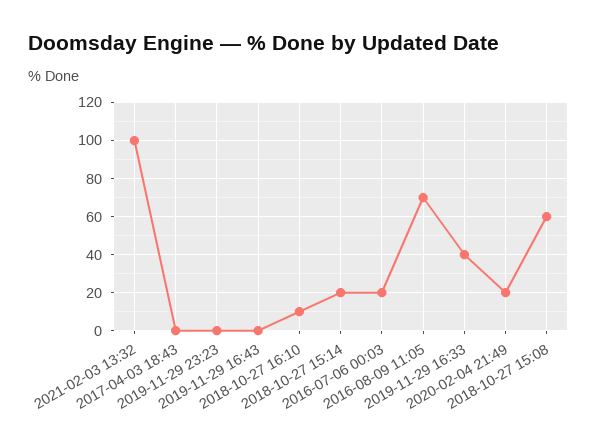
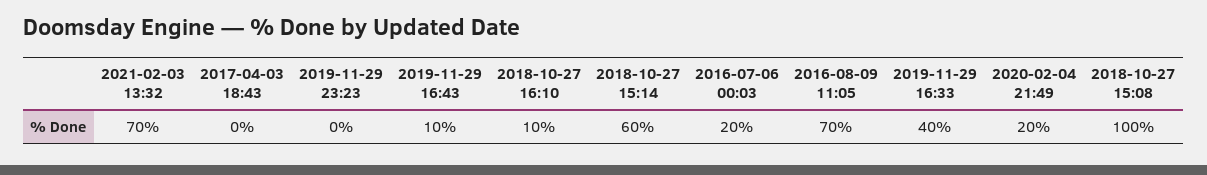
  {
-   "2021-02-03 13:32": 100,
+   "2021-02-03 13:32": 70,
    "2017-04-03 18:43": 0,
    "2019-11-29 23:23": 0,
-   "2019-11-29 16:43": 0,
+   "2019-11-29 16:43": 10,
    "2018-10-27 16:10": 10,
-   "2018-10-27 15:14": 20,
+   "2018-10-27 15:14": 60,
    "2016-07-06 00:03": 20,
    "2016-08-09 11:05": 70,
    "2019-11-29 16:33": 40,
    "2020-02-04 21:49": 20,
-   "2018-10-27 15:08": 60
+   "2018-10-27 15:08": 100
  }

